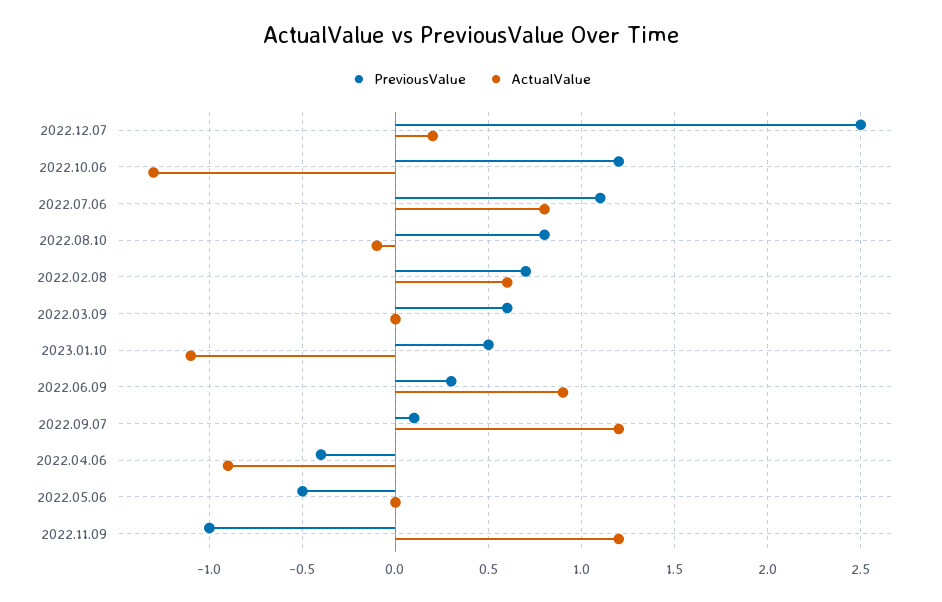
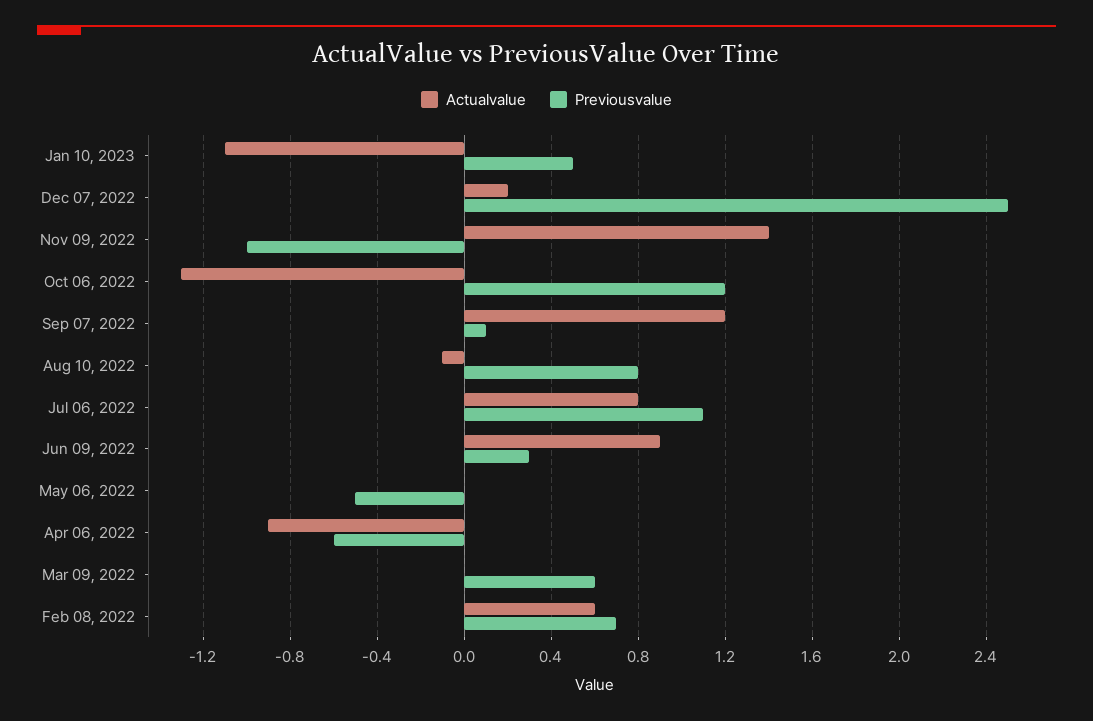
  {
    "PreviousValue": {
      "2022.12.07": 2.5,
      "2022.10.06": 1.2,
      "2022.07.06": 1.1,
      "2022.08.10": 0.8,
      "2022.02.08": 0.7,
      "2022.03.09": 0.6,
      "2023.01.10": 0.5,
      "2022.06.09": 0.3,
      "2022.09.07": 0.1,
-     "2022.04.06": -0.4,
+     "2022.04.06": -0.6,
      "2022.05.06": -0.5,
      "2022.11.09": -1
    },
    "ActualValue": {
      "2022.12.07": 0.2,
      "2022.10.06": -1.3,
      "2022.07.06": 0.8,
      "2022.08.10": -0.1,
      "2022.02.08": 0.6,
      "2022.03.09": 0,
      "2023.01.10": -1.1,
      "2022.06.09": 0.9,
      "2022.09.07": 1.2,
      "2022.04.06": -0.9,
      "2022.05.06": 0,
-     "2022.11.09": 1.2
+     "2022.11.09": 1.4
    }
  }

